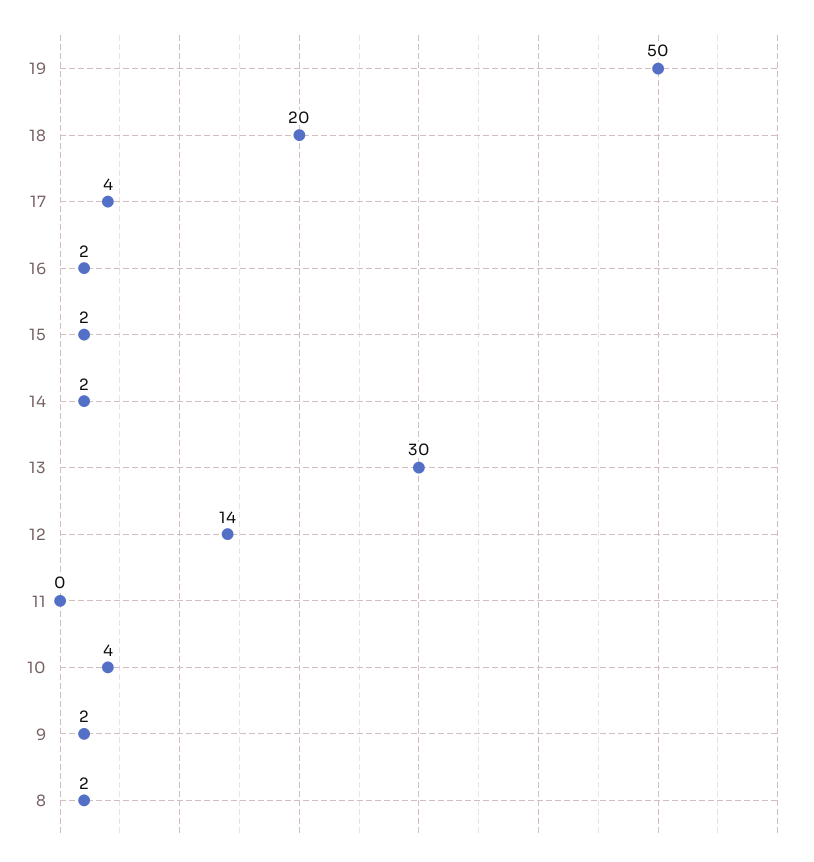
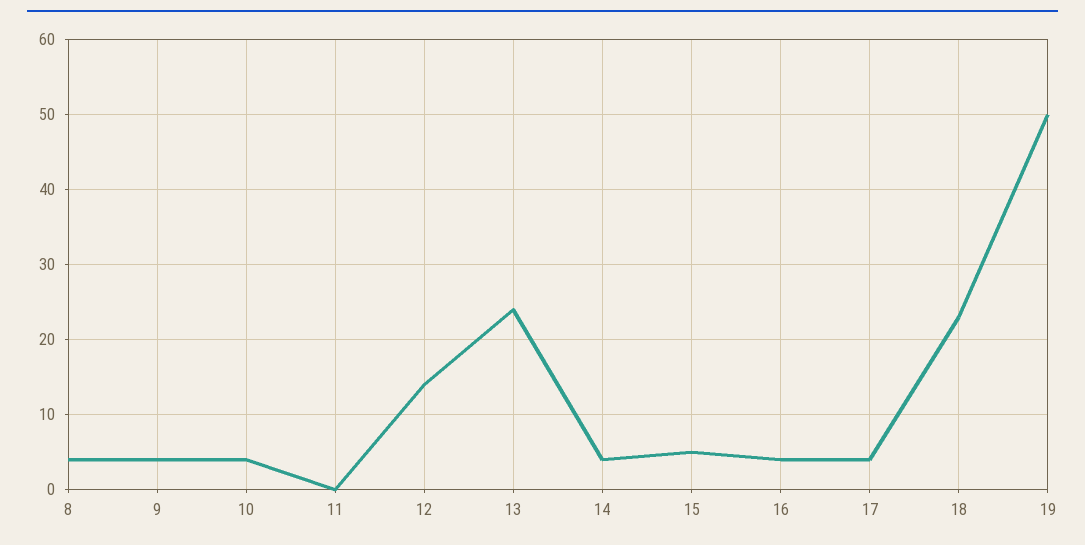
  {
    "19": 50,
-   "18": 20,
+   "18": 23,
    "17": 4,
-   "16": 2,
+   "16": 4,
-   "15": 2,
+   "15": 5,
-   "14": 2,
+   "14": 4,
-   "13": 30,
+   "13": 24,
    "12": 14,
    "11": 0,
    "10": 4,
-   "9": 2,
+   "9": 4,
-   "8": 2
+   "8": 4
  }

